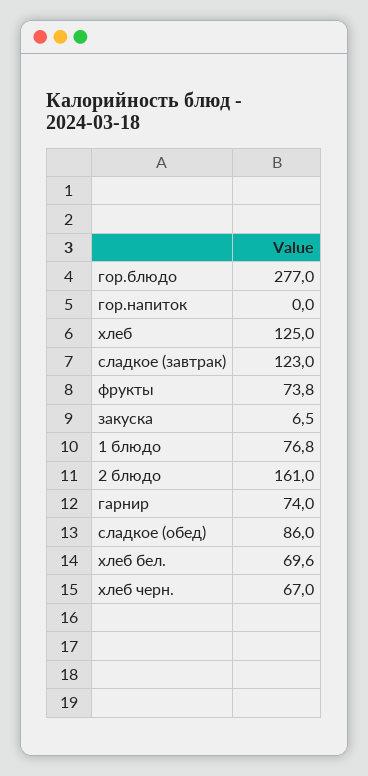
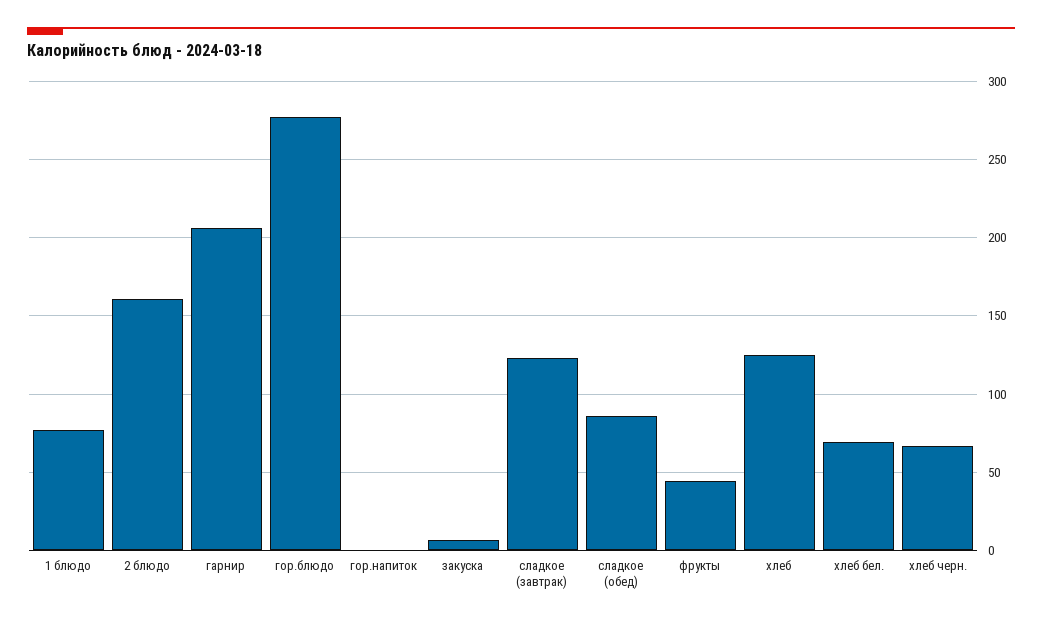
  {
    "гор.блюдо": 277,
    "гор.напиток": 0,
    "хлеб": 125,
    "сладкое (завтрак)": 123,
-   "фрукты": 73.8,
+   "фрукты": 45,
    "закуска": 6.5,
    "1 блюдо": 76.8,
    "2 блюдо": 161,
-   "гарнир": 74,
+   "гарнир": 205,
    "сладкое (обед)": 86,
    "хлеб бел.": 69.6,
    "хлеб черн.": 67
  }

